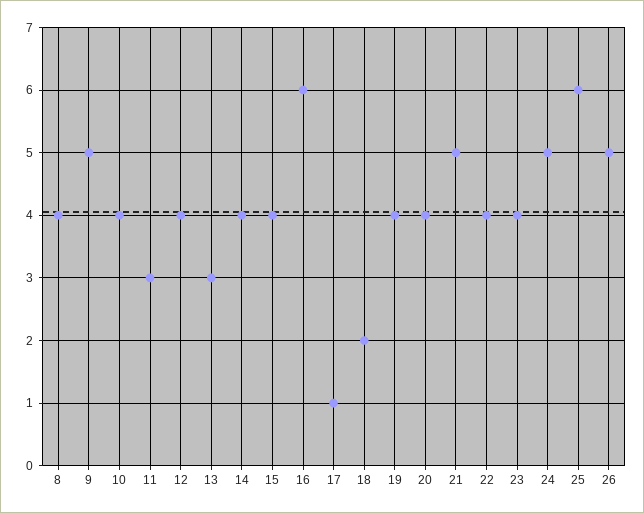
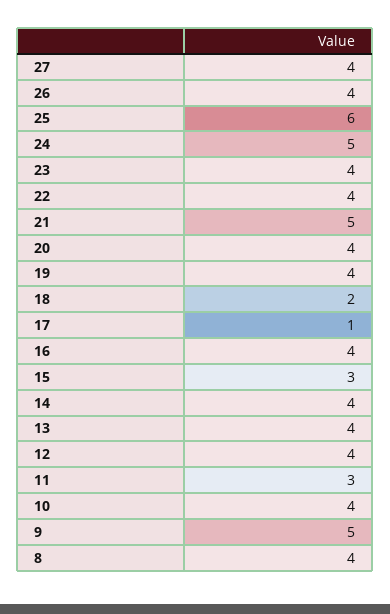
  {
    "8": 4,
    "9": 5,
    "10": 4,
    "11": 3,
    "12": 4,
-   "13": 3,
+   "13": 4,
    "14": 4,
-   "15": 4,
+   "15": 3,
-   "16": 6,
+   "16": 4,
    "17": 1,
    "18": 2,
    "19": 4,
    "20": 4,
    "21": 5,
    "22": 4,
    "23": 4,
    "24": 5,
    "25": 6,
-   "26": 5
+   "26": 4,
+   "27": 4
  }

